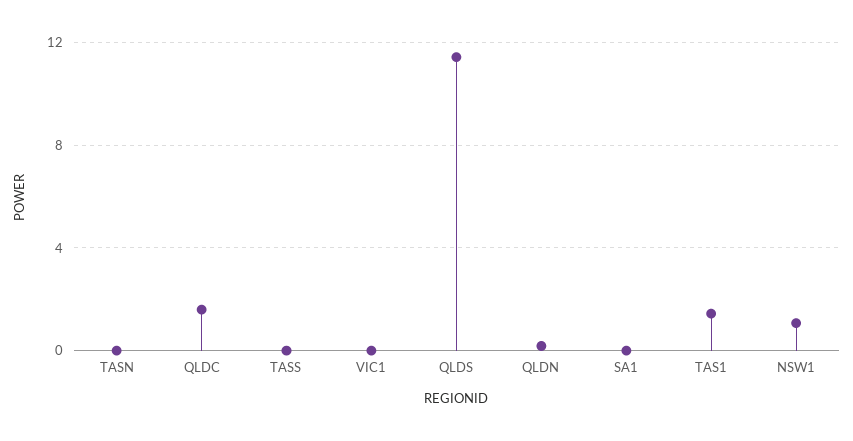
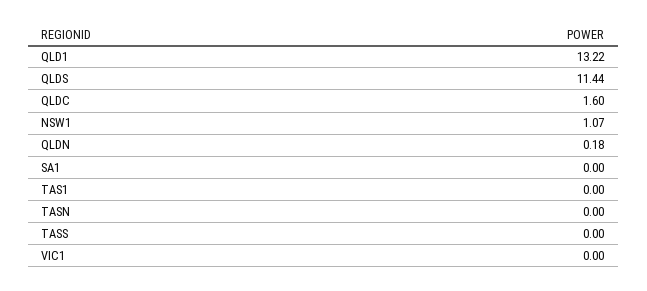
  {
    "TASN": 0,
    "QLDC": 1.6,
    "TASS": 0,
    "VIC1": 0,
    "QLDS": 11.44,
    "QLDN": 0.18,
    "SA1": 0,
-   "TAS1": 1.5,
+   "TAS1": 0,
-   "NSW1": 1.07
+   "NSW1": 1.07,
+   "QLD1": 13.22
  }

